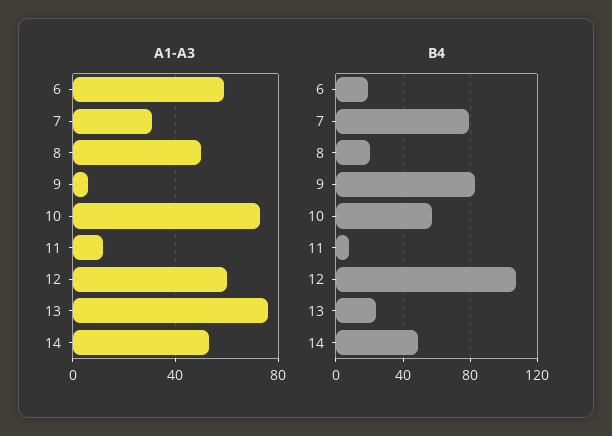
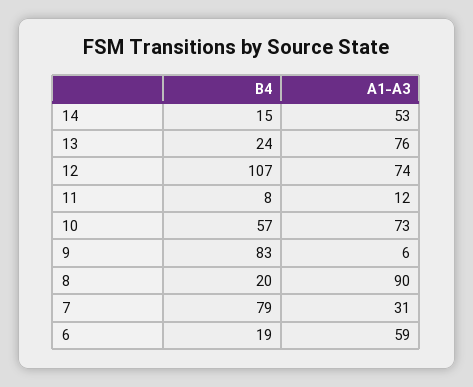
  {
    "A1-A3": {
      "6": 59,
      "7": 31,
-     "8": 50,
+     "8": 90,
      "9": 6,
      "10": 73,
      "11": 12,
-     "12": 60,
+     "12": 74,
      "13": 76,
      "14": 53
    },
    "B4": {
      "6": 19,
      "7": 79,
      "8": 20,
      "9": 83,
      "10": 57,
      "11": 8,
      "12": 107,
      "13": 24,
-     "14": 50
+     "14": 15
    }
  }

